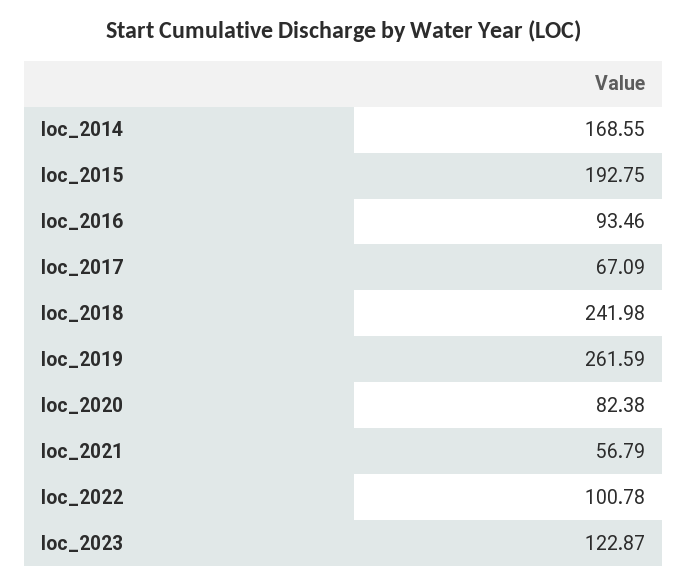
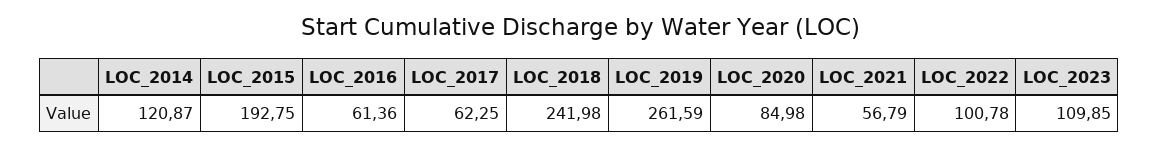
  {
-   "loc_2014": 168.55,
+   "loc_2014": 120.87,
    "loc_2015": 192.75,
-   "loc_2016": 93.46,
+   "loc_2016": 61.36,
-   "loc_2017": 67.09,
+   "loc_2017": 62.25,
    "loc_2018": 241.98,
    "loc_2019": 261.59,
-   "loc_2020": 82.38,
+   "loc_2020": 84.98,
    "loc_2021": 56.79,
    "loc_2022": 100.78,
-   "loc_2023": 122.87
+   "loc_2023": 109.85
  }

